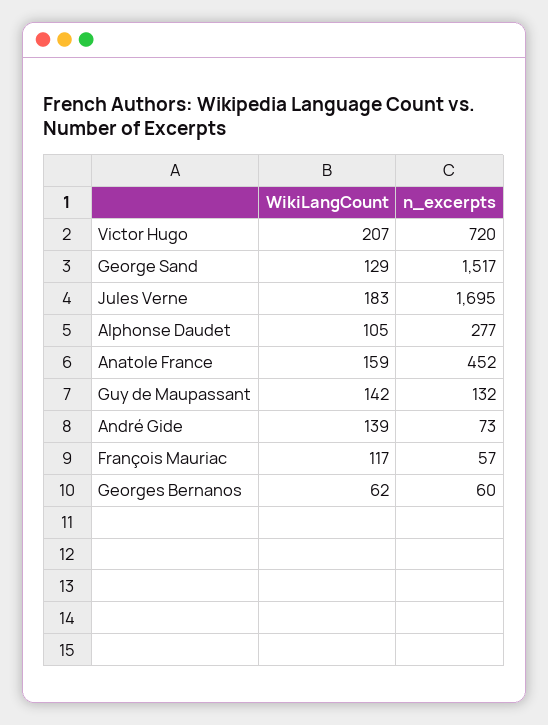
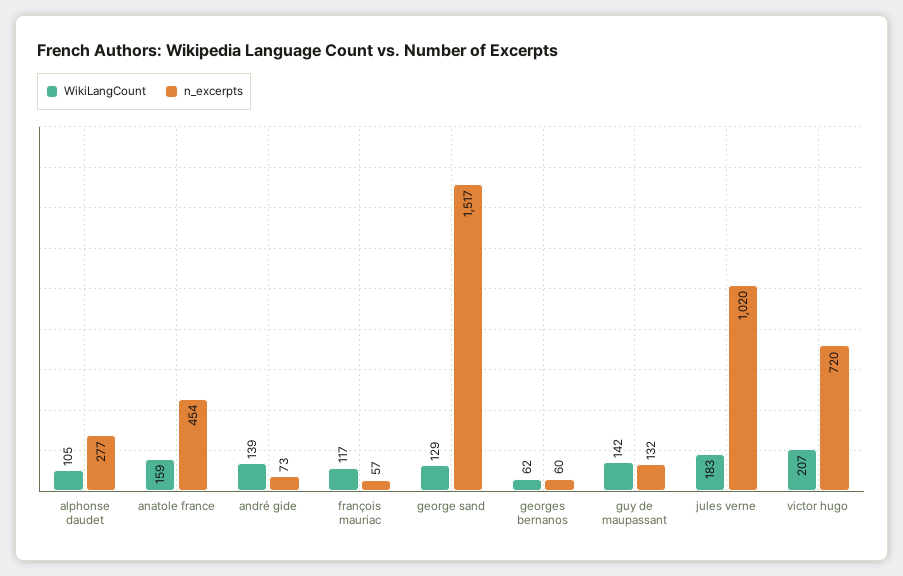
  {
    "WikiLangCount": {
      "Victor Hugo": 207,
      "George Sand": 129,
      "Jules Verne": 183,
      "Alphonse Daudet": 105,
      "Anatole France": 159,
      "Guy de Maupassant": 142,
      "André Gide": 139,
      "François Mauriac": 117,
      "Georges Bernanos": 62
    },
    "n_excerpts": {
      "Victor Hugo": 720,
      "George Sand": 1517,
-     "Jules Verne": 1695,
+     "Jules Verne": 1020,
      "Alphonse Daudet": 277,
-     "Anatole France": 452,
+     "Anatole France": 454,
      "Guy de Maupassant": 132,
      "André Gide": 73,
      "François Mauriac": 57,
      "Georges Bernanos": 60
    }
  }

